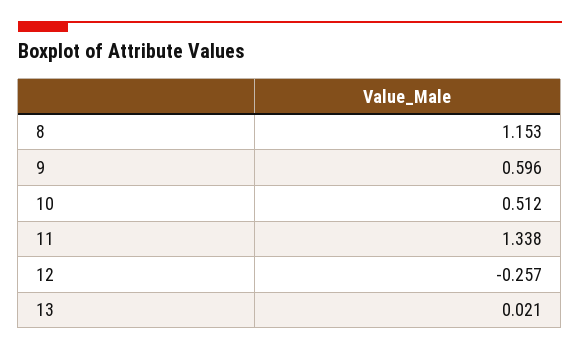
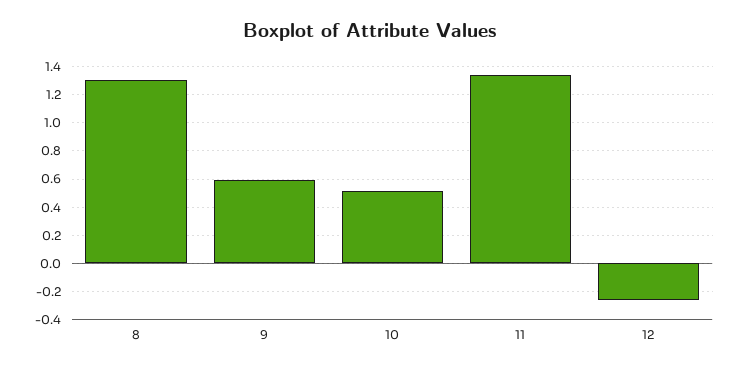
  {
-   "8": 1.153,
+   "8": 1.3,
    "9": 0.596,
    "10": 0.512,
    "11": 1.338,
-   "12": -0.257,
+   "12": -0.257
-   "13": 0.021
  }

